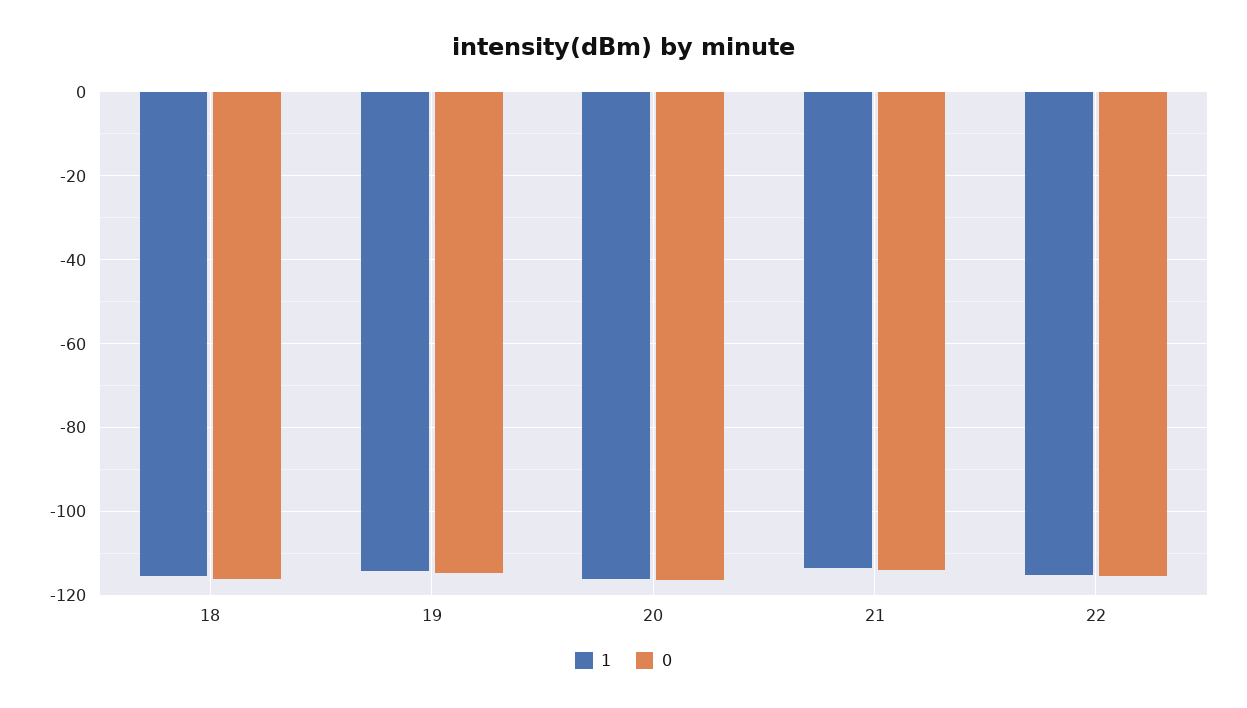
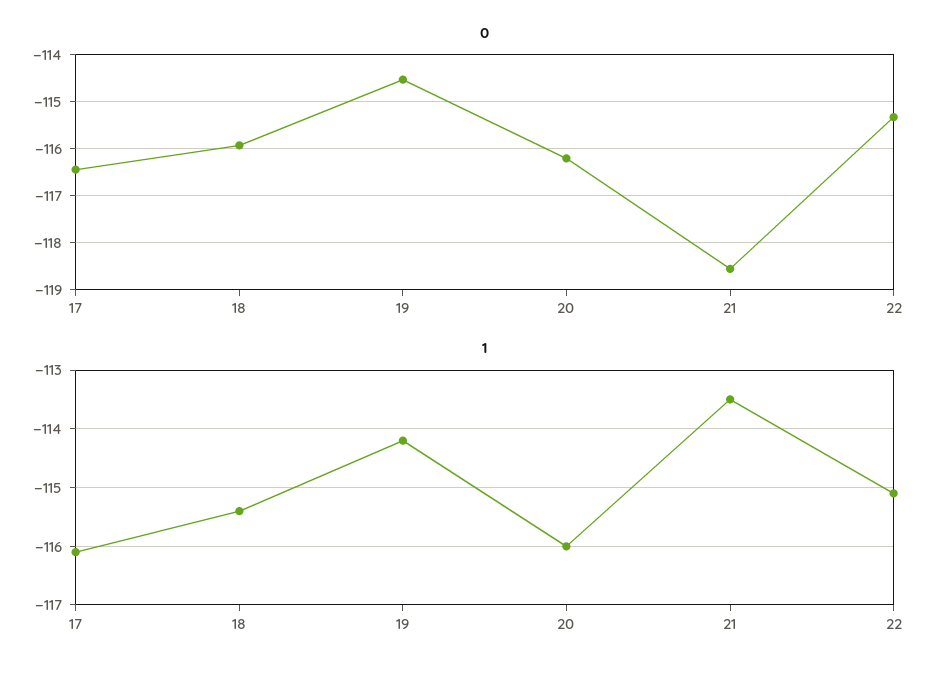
  {
    "1": {
      "18": -115.5,
      "19": -114,
      "20": -116,
      "21": -113.5,
-     "22": -115
+     "22": -115,
+     "17": -116
    },
    "0": {
      "18": -116,
      "19": -114.6,
      "20": -116.2,
-     "21": -114,
+     "21": -118.6,
-     "22": -115.4
+     "22": -115.4,
+     "17": -116.4
    }
  }

